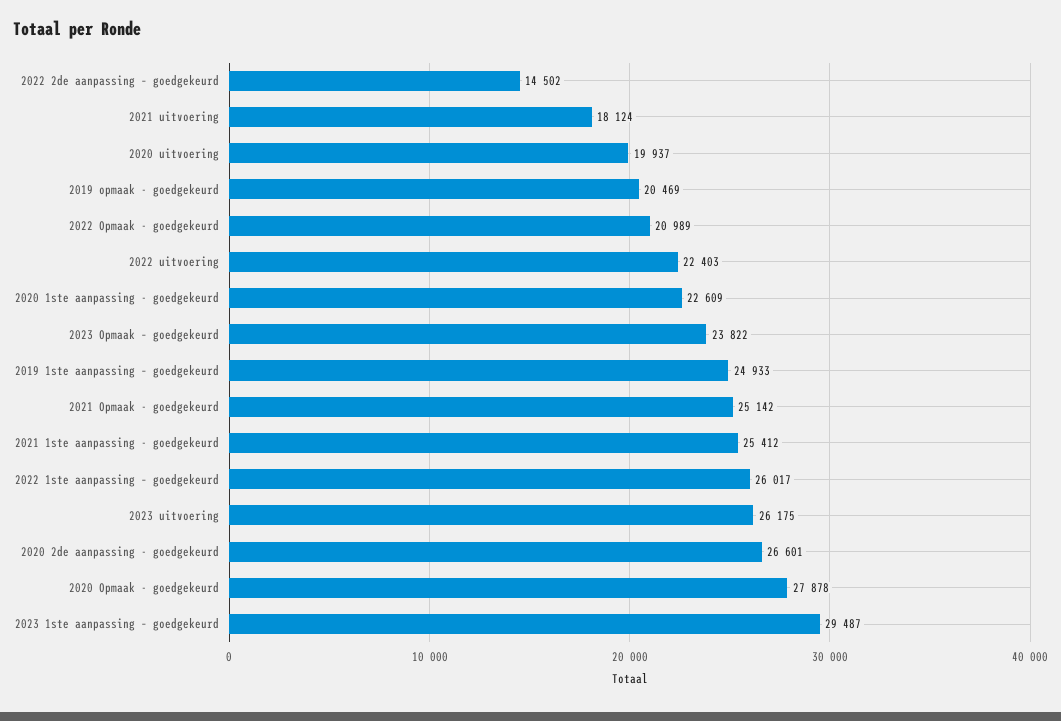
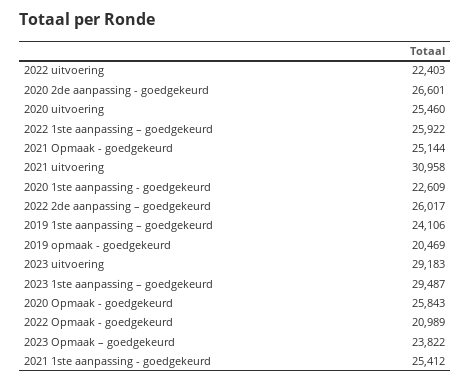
  {
-   "2022 2de aanpassing – goedgekeurd": 14502,
+   "2022 2de aanpassing – goedgekeurd": 26017,
-   "2021 uitvoering": 18124,
+   "2021 uitvoering": 30958,
-   "2020 uitvoering": 19937,
+   "2020 uitvoering": 25460,
    "2019 opmaak - goedgekeurd": 20469,
    "2022 Opmaak - goedgekeurd": 20989,
    "2022 uitvoering": 22403,
    "2020 1ste aanpassing - goedgekeurd": 22609,
    "2023 Opmaak – goedgekeurd": 23822,
-   "2019 1ste aanpassing – goedgekeurd": 24933,
+   "2019 1ste aanpassing – goedgekeurd": 24106,
-   "2021 Opmaak - goedgekeurd": 25142,
+   "2021 Opmaak - goedgekeurd": 25144,
    "2021 1ste aanpassing - goedgekeurd": 25412,
-   "2022 1ste aanpassing – goedgekeurd": 26017,
+   "2022 1ste aanpassing – goedgekeurd": 25922,
-   "2023 uitvoering": 26175,
+   "2023 uitvoering": 29183,
    "2020 2de aanpassing - goedgekeurd": 26601,
-   "2020 Opmaak - goedgekeurd": 27878,
+   "2020 Opmaak - goedgekeurd": 25843,
    "2023 1ste aanpassing – goedgekeurd": 29487
  }

